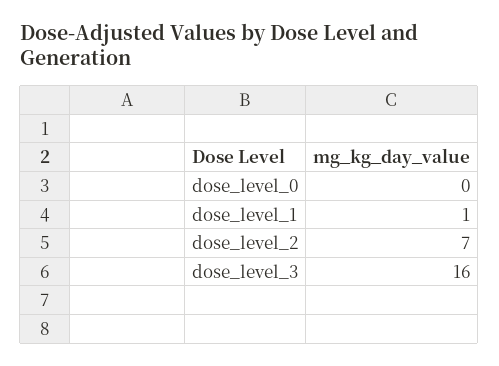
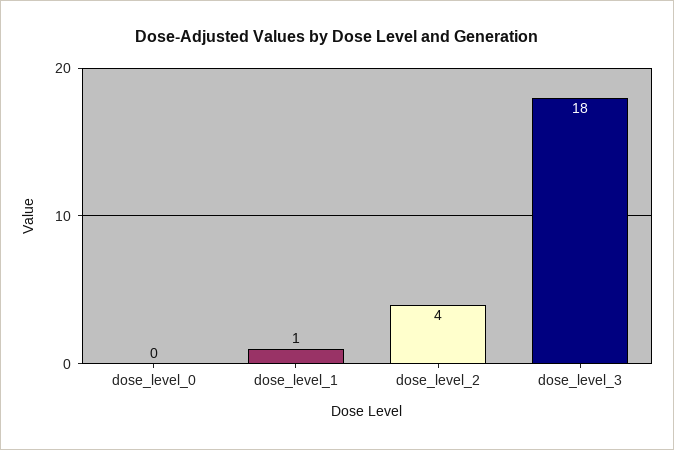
  {
    "dose_level_0": 0,
    "dose_level_1": 1,
-   "dose_level_2": 7,
+   "dose_level_2": 4,
-   "dose_level_3": 16
+   "dose_level_3": 18
  }

